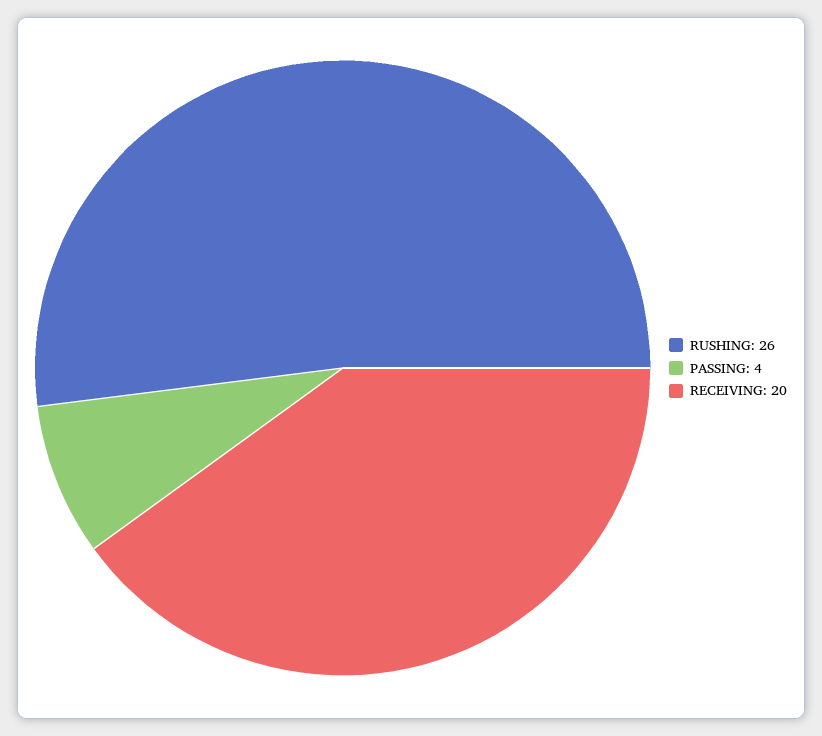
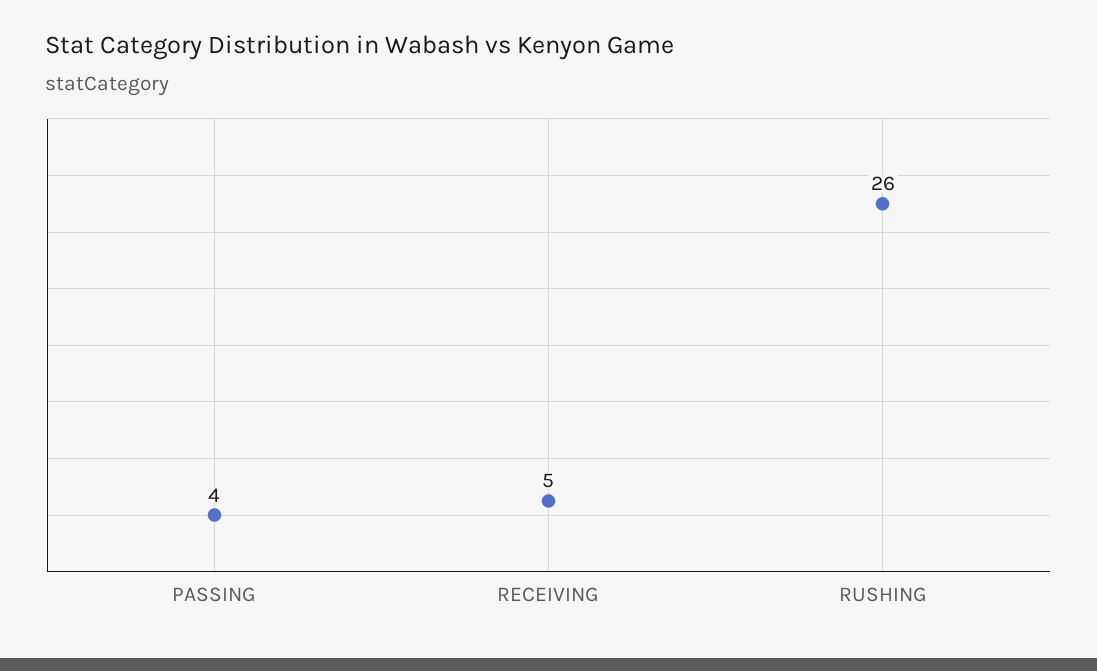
  {
    "RUSHING": 26,
    "PASSING": 4,
-   "RECEIVING": 20
+   "RECEIVING": 5
  }

